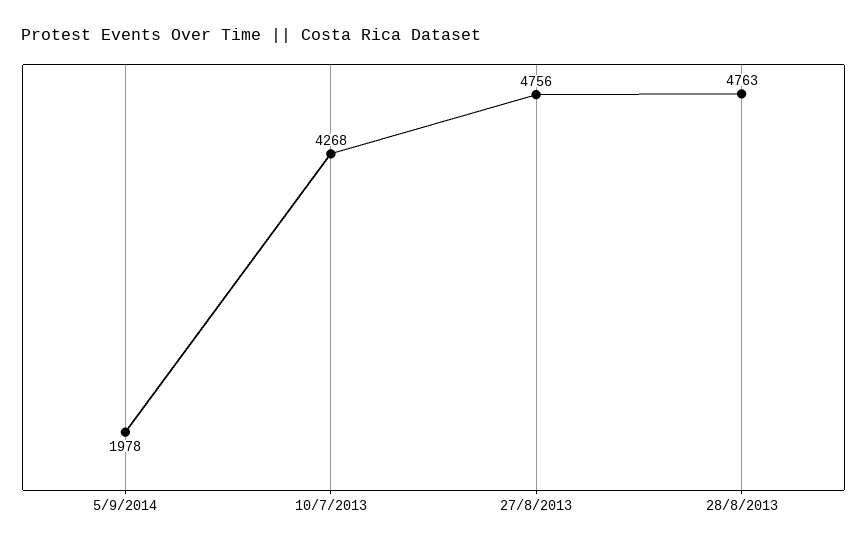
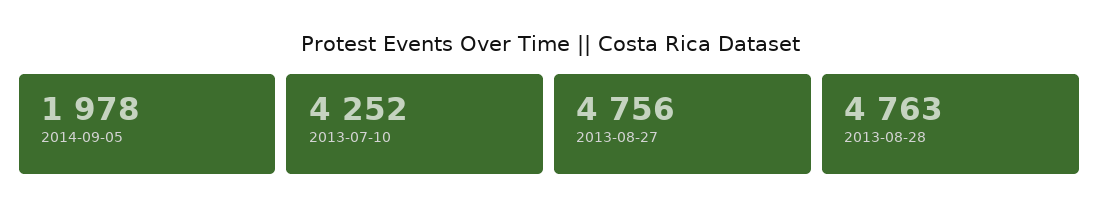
  {
    "5/9/2014": 1978,
-   "10/7/2013": 4268,
+   "10/7/2013": 4252,
    "27/8/2013": 4756,
    "28/8/2013": 4763
  }

